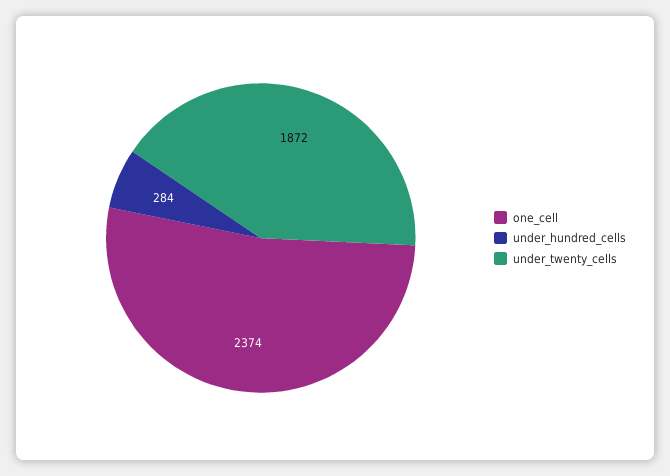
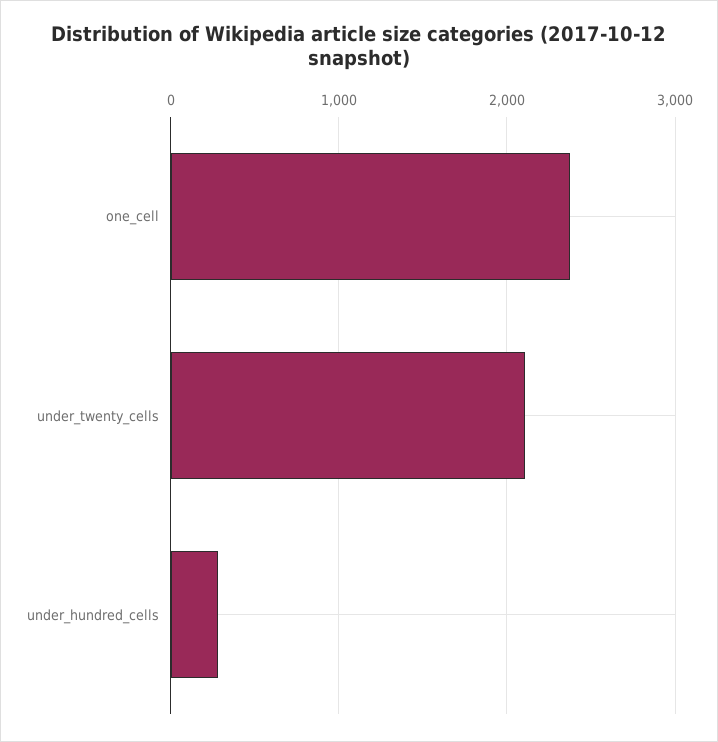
  {
    "one_cell": 2374,
    "under_hundred_cells": 284,
-   "under_twenty_cells": 1872
+   "under_twenty_cells": 2100
  }

